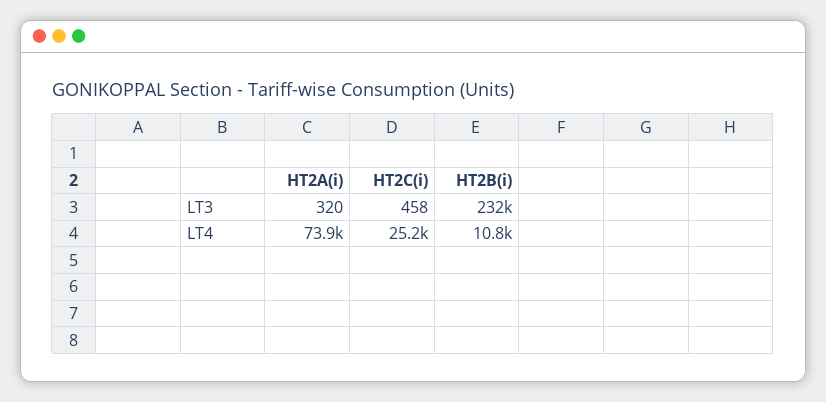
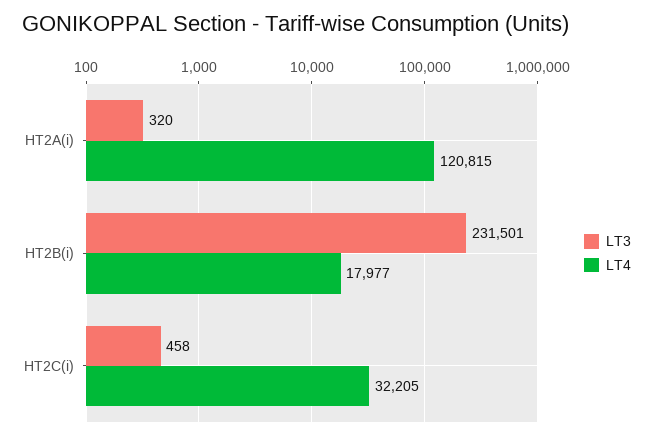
  {
    "LT3": {
      "HT2A(i)": 320,
      "HT2C(i)": 458,
      "HT2B(i)": 231501
    },
    "LT4": {
-     "HT2A(i)": 73900,
+     "HT2A(i)": 120815,
-     "HT2C(i)": 25200,
+     "HT2C(i)": 32205,
-     "HT2B(i)": 10800
+     "HT2B(i)": 17977
    }
  }

